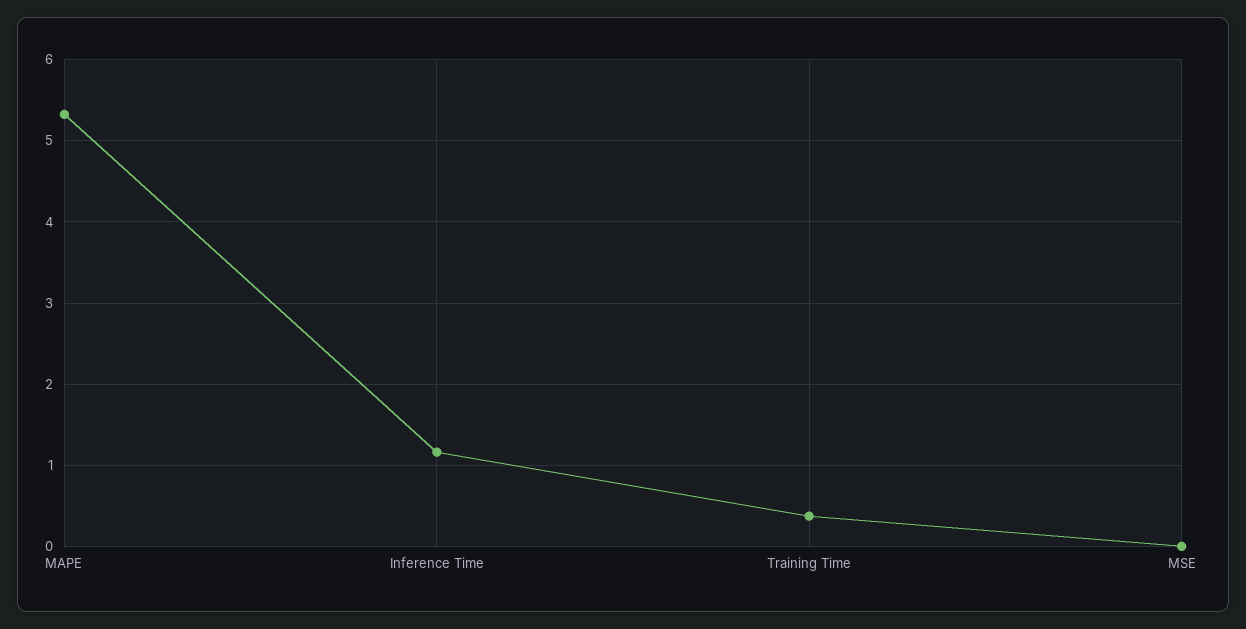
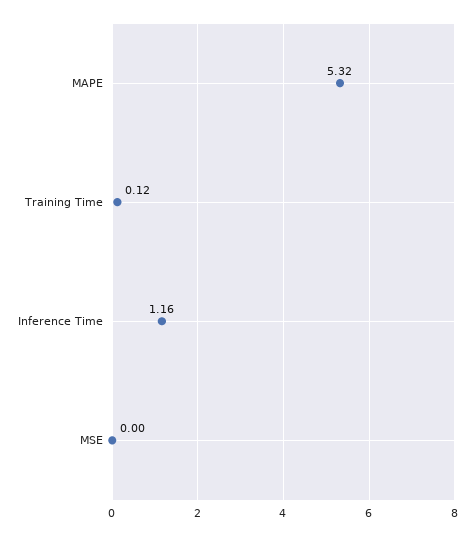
  {
    "MAPE": 5.32,
    "Inference Time": 1.16,
-   "Training Time": 0.4,
+   "Training Time": 0.12,
    "MSE": 0
  }

